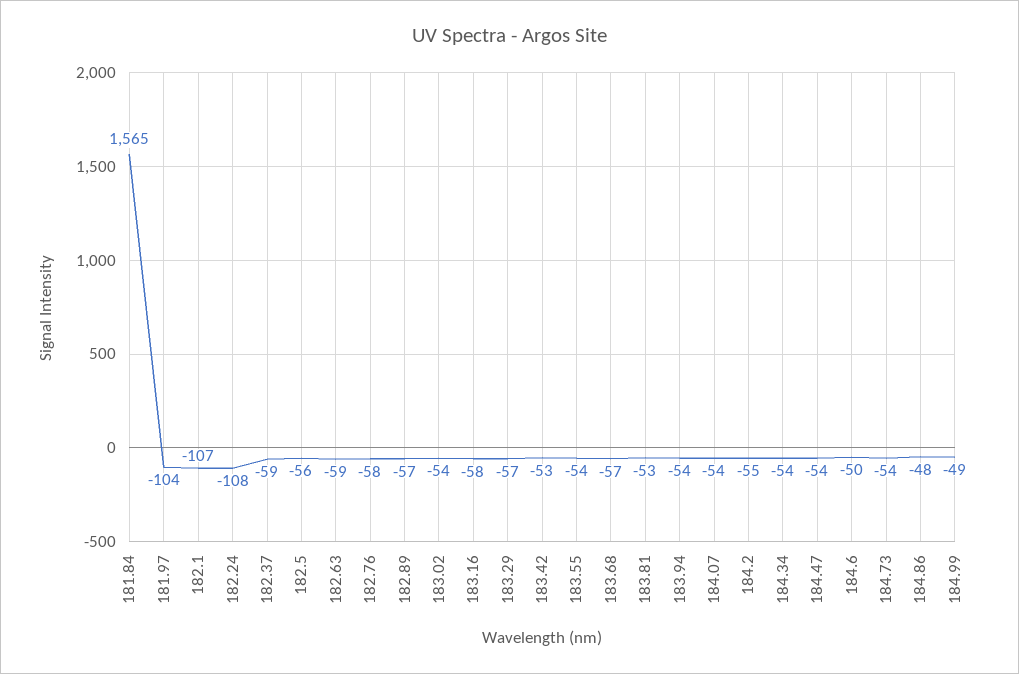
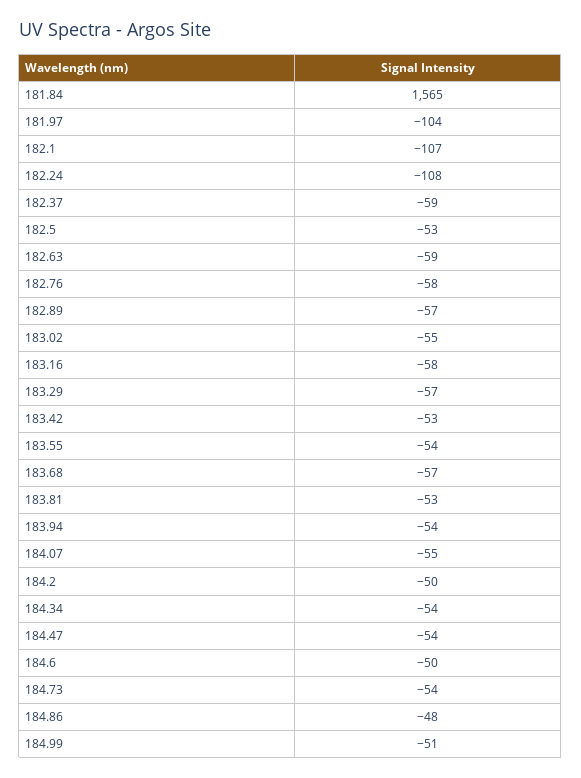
  {
    "181.84": 1565,
    "181.97": -104,
    "182.1": -107,
    "182.24": -108,
    "182.37": -59,
-   "182.5": -56,
+   "182.5": -53,
    "182.63": -59,
    "182.76": -58,
    "182.89": -57,
-   "183.02": -54,
+   "183.02": -55,
    "183.16": -58,
    "183.29": -57,
    "183.42": -53,
    "183.55": -54,
    "183.68": -57,
    "183.81": -53,
    "183.94": -54,
-   "184.07": -54,
+   "184.07": -55,
-   "184.2": -55,
+   "184.2": -50,
    "184.34": -54,
    "184.47": -54,
    "184.6": -50,
    "184.73": -54,
    "184.86": -48,
-   "184.99": -49
+   "184.99": -51
  }

